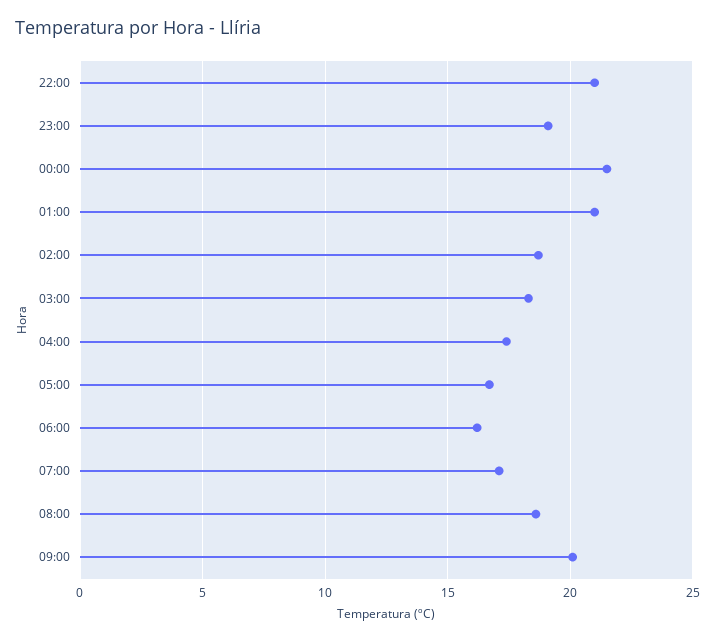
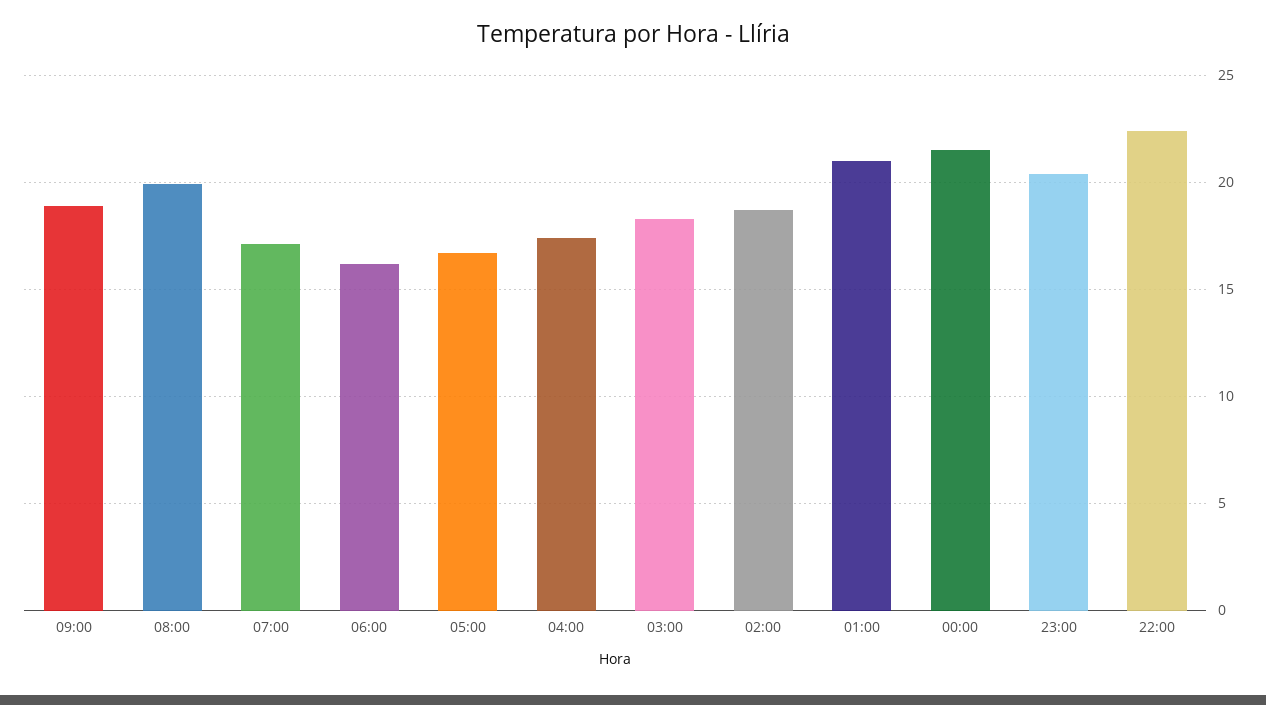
  {
-   "22:00": 21,
+   "22:00": 22.5,
-   "23:00": 19,
+   "23:00": 20.5,
    "00:00": 21.5,
    "01:00": 21,
    "02:00": 18.5,
    "03:00": 18.5,
    "04:00": 17.5,
    "05:00": 16.5,
    "06:00": 16,
    "07:00": 17,
-   "08:00": 18.5,
+   "08:00": 20,
-   "09:00": 20
+   "09:00": 19
  }

